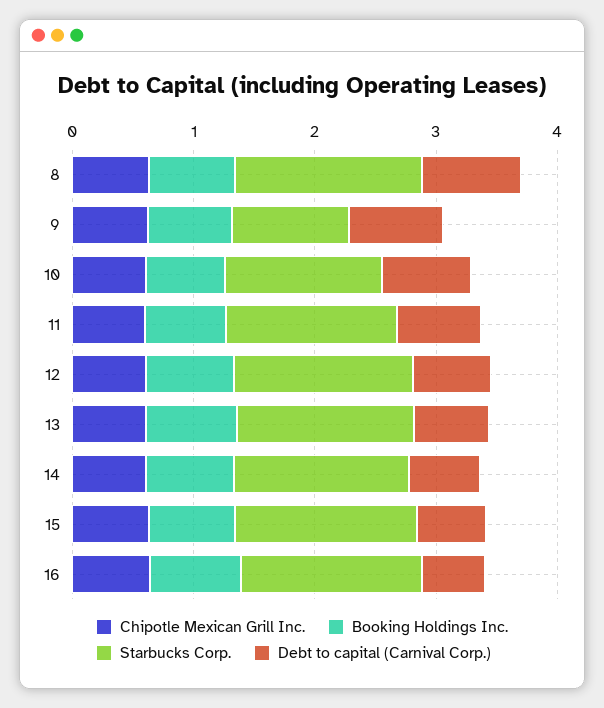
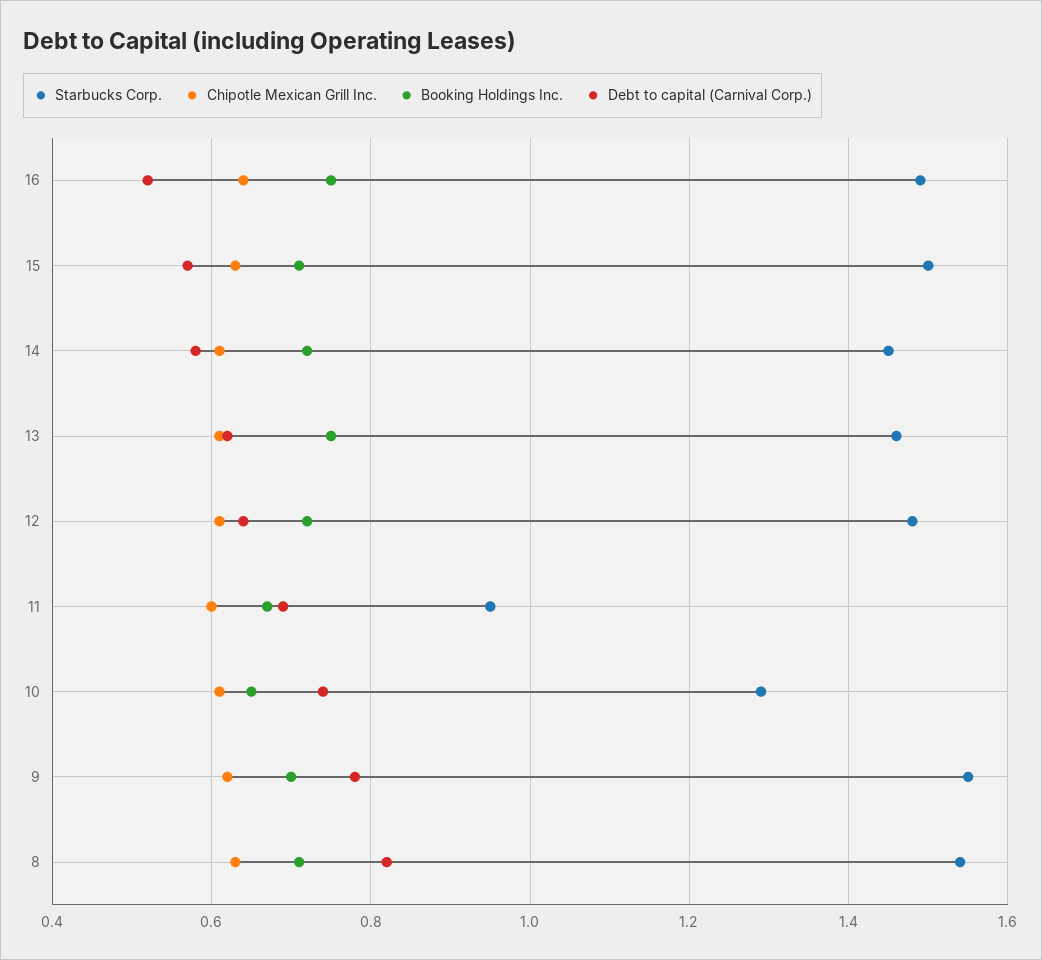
  {
    "Chipotle Mexican Grill Inc.": {
      "8": 0.65,
      "9": 0.6,
      "10": 0.6,
      "11": 0.6,
      "12": 0.6,
      "13": 0.6,
      "14": 0.6,
      "15": 0.65,
      "16": 0.65
    },
    "Booking Holdings Inc.": {
      "8": 0.7,
      "9": 0.7,
      "10": 0.65,
      "11": 0.65,
      "12": 0.7,
      "13": 0.75,
      "14": 0.7,
      "15": 0.7,
      "16": 0.75
    },
    "Starbucks Corp.": {
      "8": 1.55,
-     "9": 1,
+     "9": 1.55,
      "10": 1.3,
-     "11": 1.4,
+     "11": 0.95,
      "12": 1.5,
      "13": 1.45,
      "14": 1.45,
      "15": 1.5,
      "16": 1.5
    },
    "Debt to capital (Carnival Corp.)": {
      "8": 0.8,
      "9": 0.8,
      "10": 0.75,
      "11": 0.7,
      "12": 0.65,
      "13": 0.6,
      "14": 0.6,
      "15": 0.55,
      "16": 0.5
    }
  }

